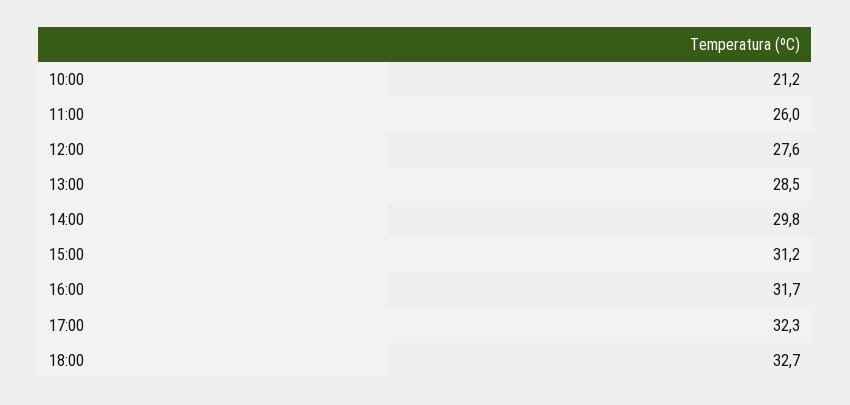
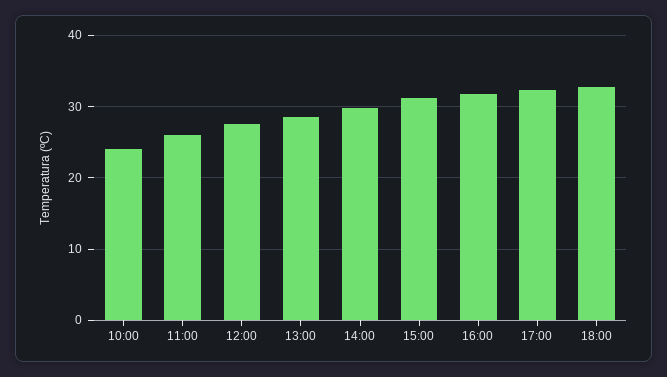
  {
-   "10:00": 21.2,
+   "10:00": 24,
    "11:00": 26,
    "12:00": 27.6,
    "13:00": 28.5,
    "14:00": 29.8,
    "15:00": 31.2,
    "16:00": 31.7,
    "17:00": 32.3,
    "18:00": 32.7
  }

